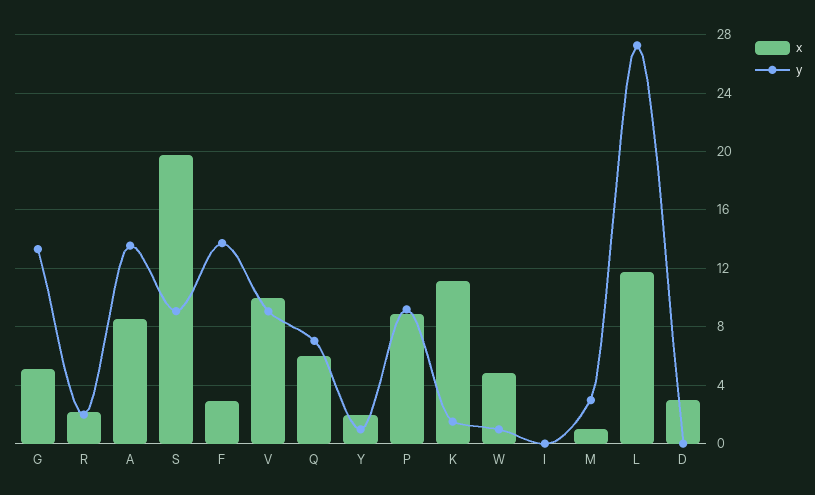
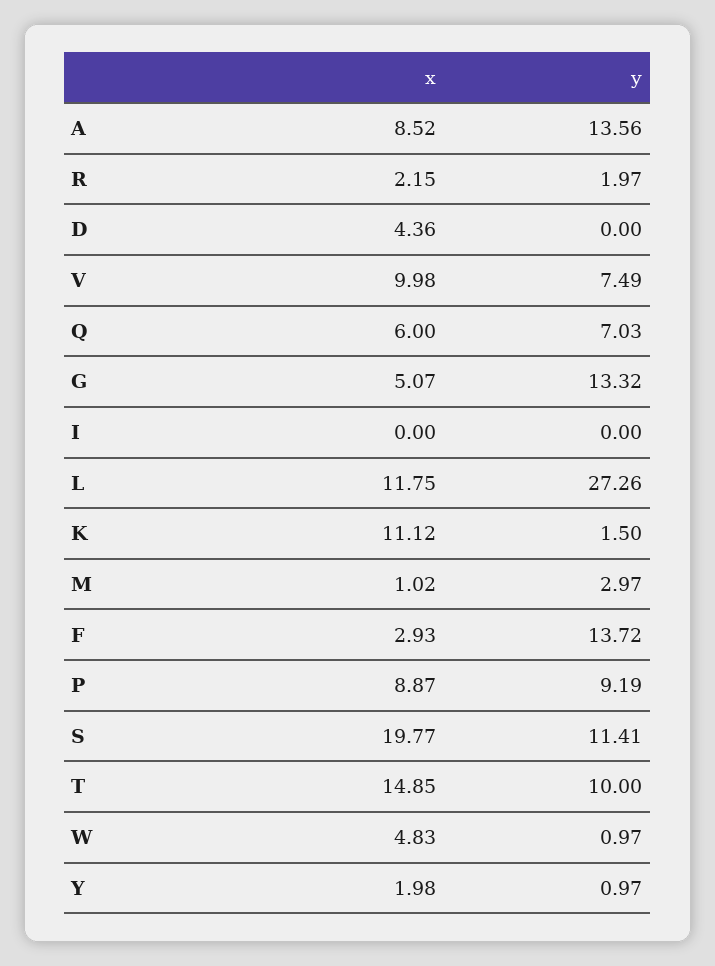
  {
    "x": {
      "G": 5.07,
      "R": 2.15,
      "A": 8.52,
      "S": 19.77,
      "F": 2.93,
      "V": 9.98,
      "Q": 6,
      "Y": 1.98,
      "P": 8.87,
      "K": 11.12,
      "W": 4.83,
      "I": 0,
      "M": 1.02,
      "L": 11.75,
-     "D": 3
+     "D": 4.36,
+     "T": 14.85
    },
    "y": {
      "G": 13.32,
      "R": 1.97,
      "A": 13.56,
-     "S": 9,
+     "S": 11.41,
      "F": 13.72,
-     "V": 9,
+     "V": 7.49,
      "Q": 7.03,
      "Y": 0.97,
      "P": 9.19,
      "K": 1.5,
      "W": 0.97,
      "I": 0,
      "M": 2.97,
      "L": 27.26,
-     "D": 0
+     "D": 0,
+     "T": 10
    }
  }

